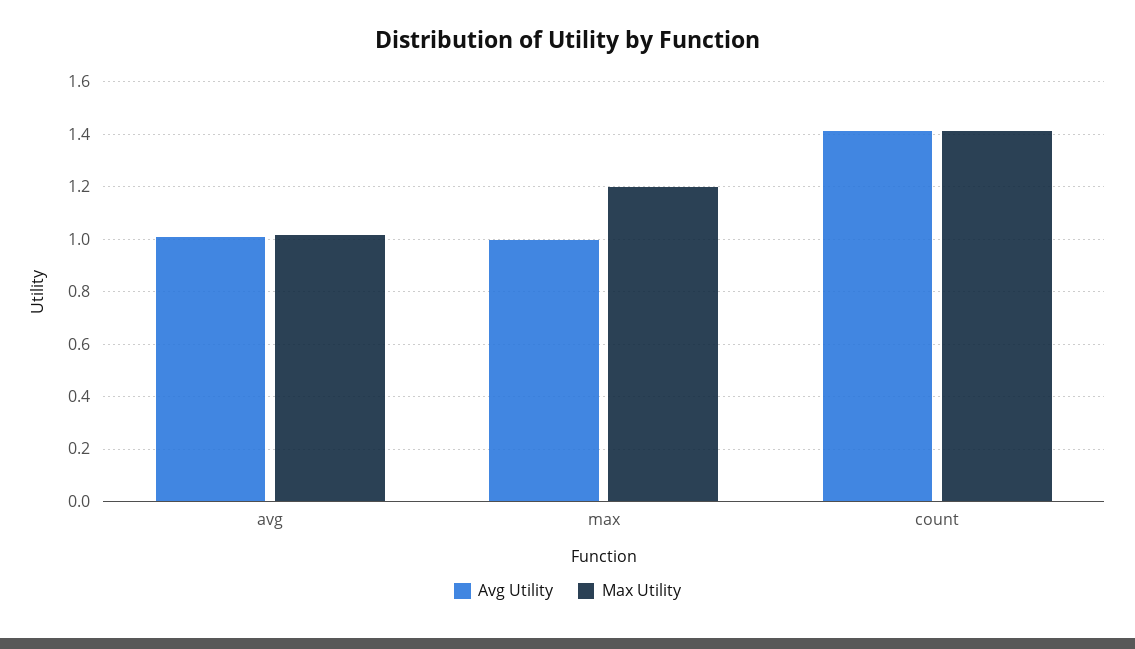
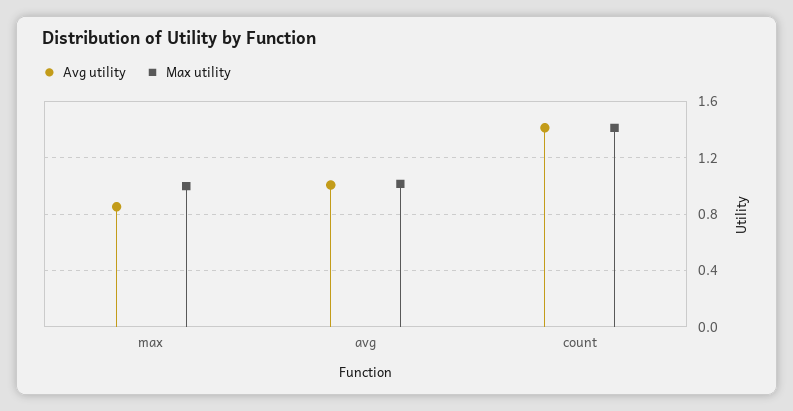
  {
    "Avg Utility": {
      "avg": 1,
-     "max": 1,
+     "max": 0.85,
      "count": 1.425
    },
    "Max Utility": {
      "avg": 1.025,
-     "max": 1.2,
+     "max": 1,
      "count": 1.425
    }
  }

